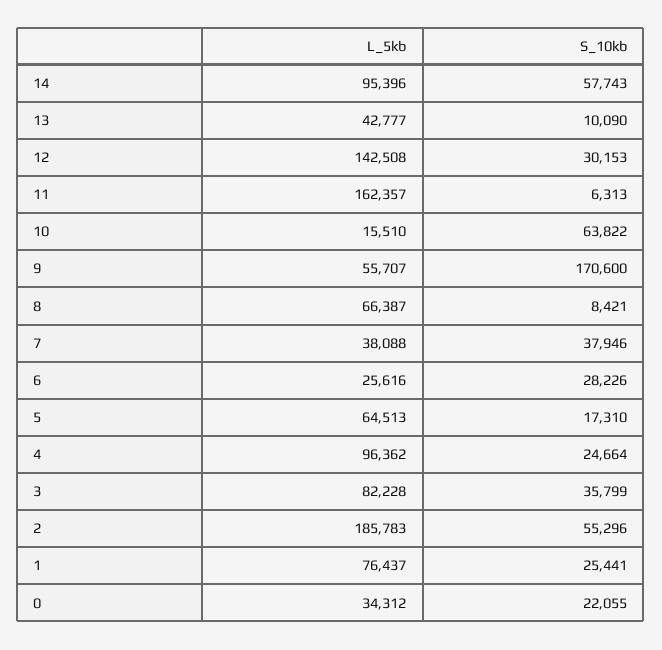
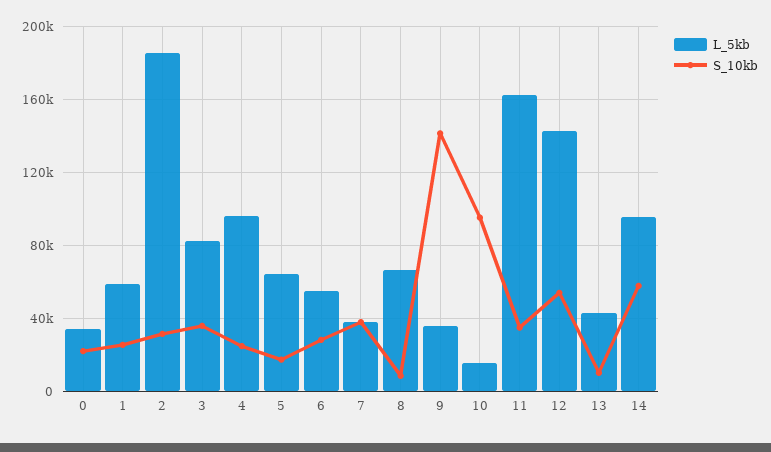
  {
    "L_5kb": {
      "14": 95396,
      "13": 42777,
      "12": 142508,
      "11": 162357,
      "10": 15510,
-     "9": 55707,
+     "9": 35000,
      "8": 66387,
      "7": 38088,
-     "6": 25616,
+     "6": 55000,
      "5": 64513,
      "4": 96362,
      "3": 82228,
      "2": 185783,
-     "1": 76437,
+     "1": 60000,
      "0": 34312
    },
    "S_10kb": {
      "14": 57743,
      "13": 10090,
-     "12": 30153,
+     "12": 55000,
-     "11": 6313,
+     "11": 35000,
-     "10": 63822,
+     "10": 95000,
-     "9": 170600,
+     "9": 140000,
      "8": 8421,
      "7": 37946,
      "6": 28226,
      "5": 17310,
      "4": 24664,
      "3": 35799,
-     "2": 55296,
+     "2": 30000,
      "1": 25441,
      "0": 22055
    }
  }

